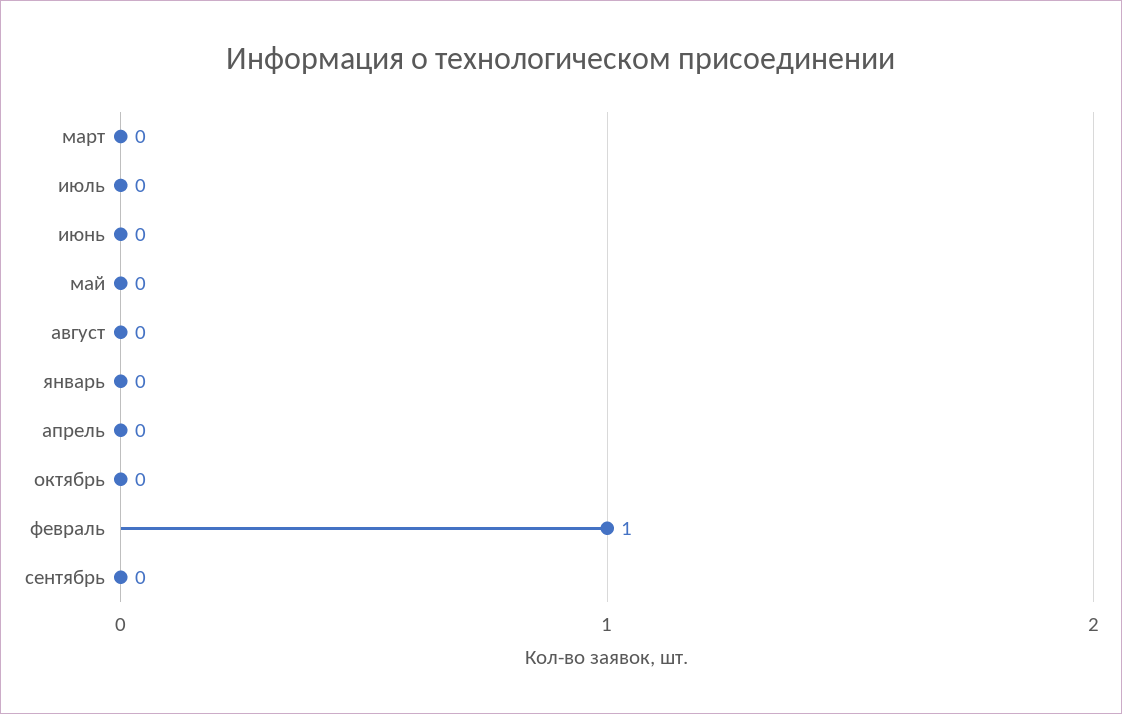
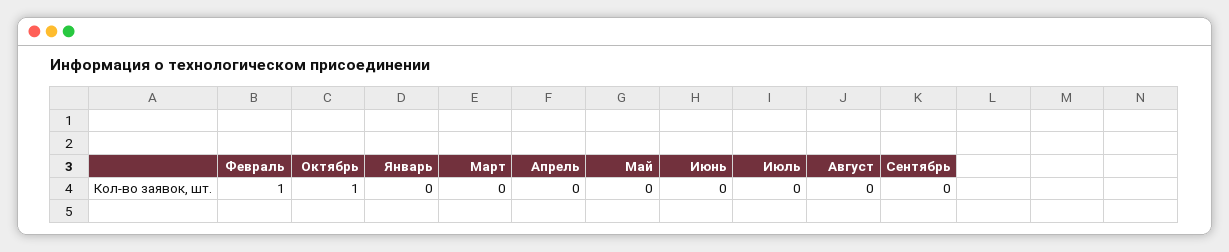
  {
    "март": 0,
    "июль": 0,
    "июнь": 0,
    "май": 0,
    "август": 0,
    "январь": 0,
    "апрель": 0,
-   "октябрь": 0,
+   "октябрь": 1,
    "февраль": 1,
    "сентябрь": 0
  }

